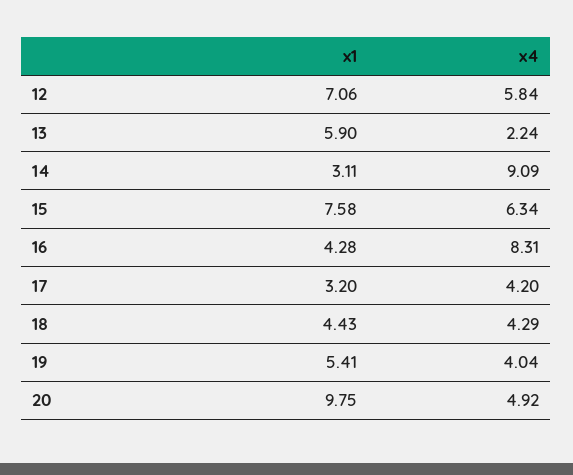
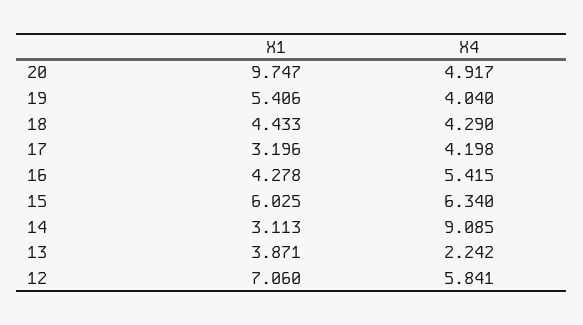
  {
    "x1": {
      "12": 7.06,
-     "13": 5.9,
+     "13": 3.871,
      "14": 3.113,
-     "15": 7.58,
+     "15": 6.025,
      "16": 4.278,
      "17": 3.196,
      "18": 4.433,
      "19": 5.406,
      "20": 9.747
    },
    "x4": {
      "12": 5.841,
      "13": 2.242,
      "14": 9.085,
      "15": 6.34,
-     "16": 8.31,
+     "16": 5.415,
      "17": 4.198,
      "18": 4.29,
      "19": 4.04,
      "20": 4.917
    }
  }

